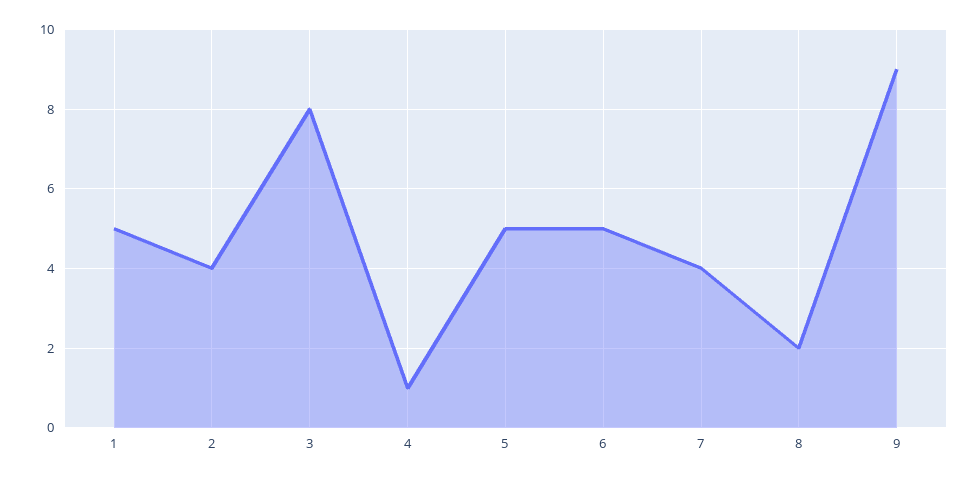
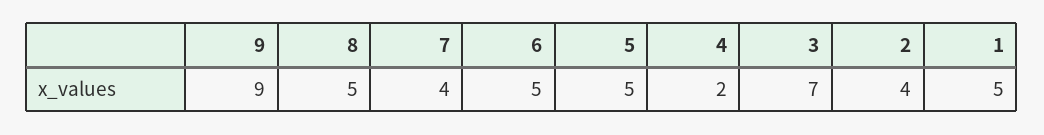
  {
    "1": 5,
    "2": 4,
-   "3": 8,
+   "3": 7,
-   "4": 1,
+   "4": 2,
    "5": 5,
    "6": 5,
    "7": 4,
-   "8": 2,
+   "8": 5,
    "9": 9
  }

